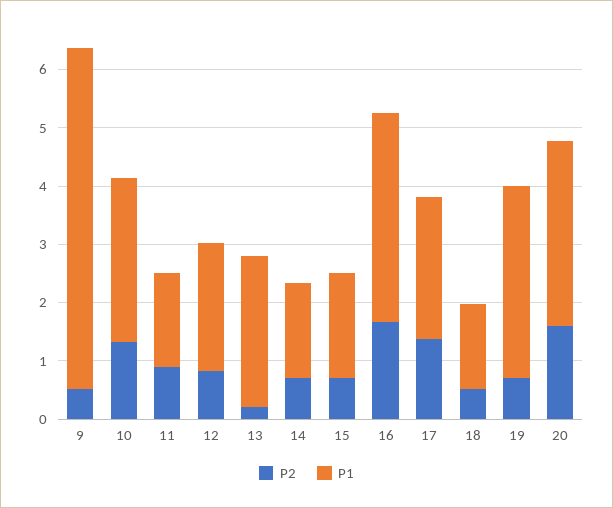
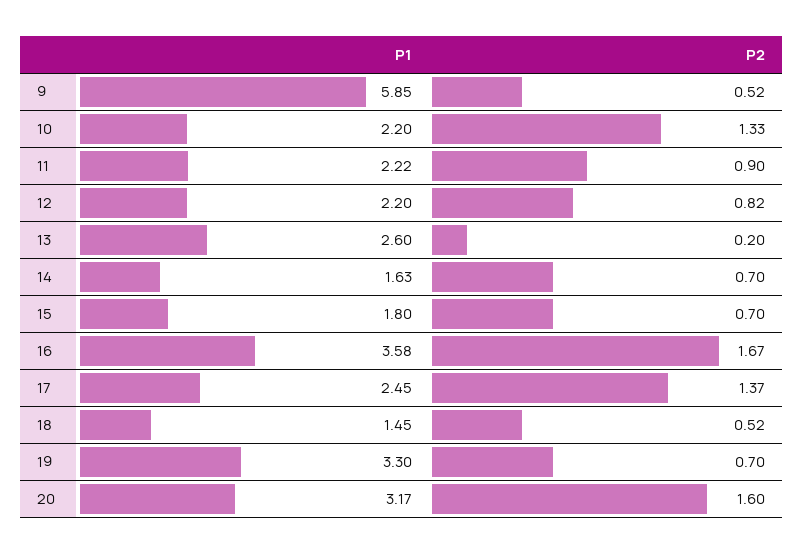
  {
    "P2": {
      "9": 0.52,
      "10": 1.33,
      "11": 0.9,
      "12": 0.82,
      "13": 0.2,
      "14": 0.7,
      "15": 0.7,
      "16": 1.67,
      "17": 1.37,
      "18": 0.52,
      "19": 0.7,
      "20": 1.6
    },
    "P1": {
      "9": 5.85,
-     "10": 2.8,
+     "10": 2.2,
-     "11": 1.6,
+     "11": 2.22,
      "12": 2.2,
      "13": 2.6,
      "14": 1.63,
      "15": 1.8,
      "16": 3.58,
      "17": 2.45,
      "18": 1.45,
      "19": 3.3,
      "20": 3.17
    }
  }

